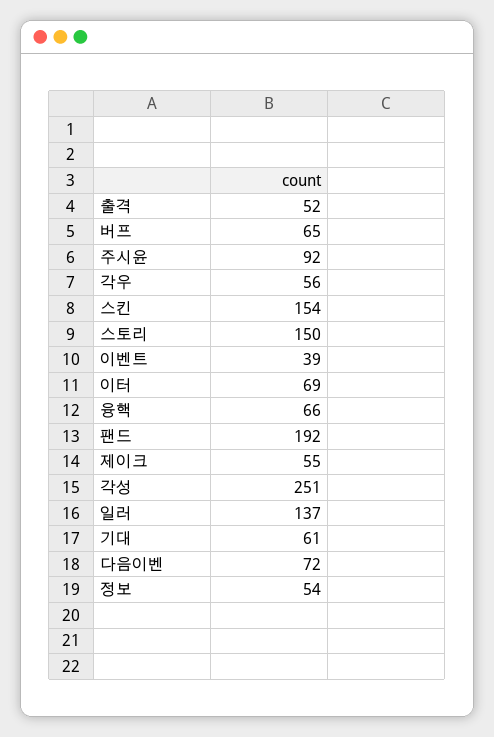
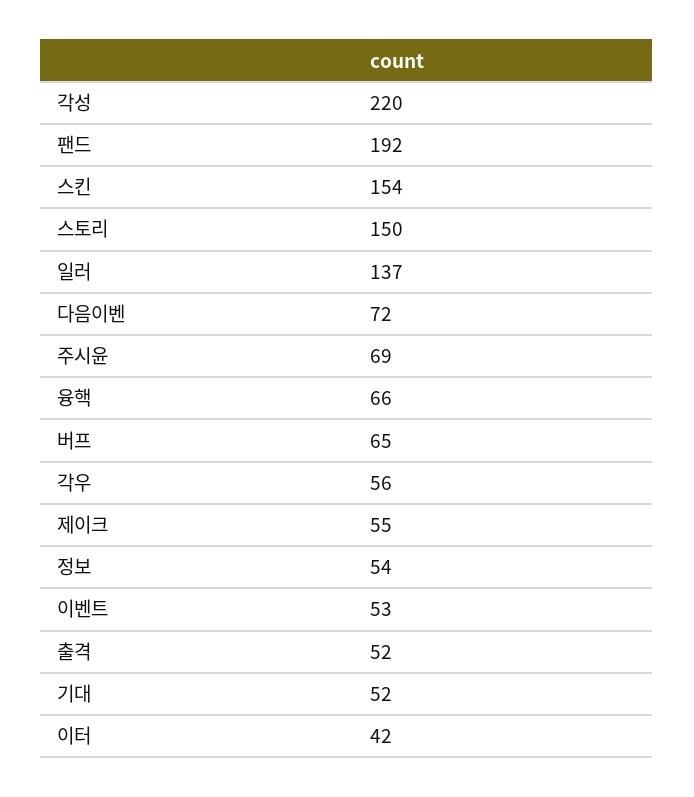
  {
    "출격": 52,
    "버프": 65,
-   "주시윤": 92,
+   "주시윤": 69,
    "각우": 56,
    "스킨": 154,
    "스토리": 150,
-   "이벤트": 39,
+   "이벤트": 53,
-   "이터": 69,
+   "이터": 42,
    "융핵": 66,
    "팬드": 192,
    "제이크": 55,
-   "각성": 251,
+   "각성": 220,
    "일러": 137,
-   "기대": 61,
+   "기대": 52,
    "다음이벤": 72,
    "정보": 54
  }

